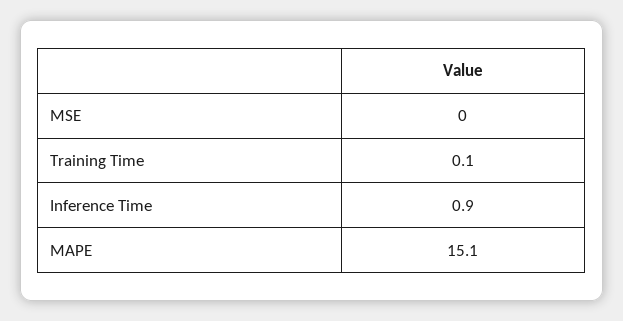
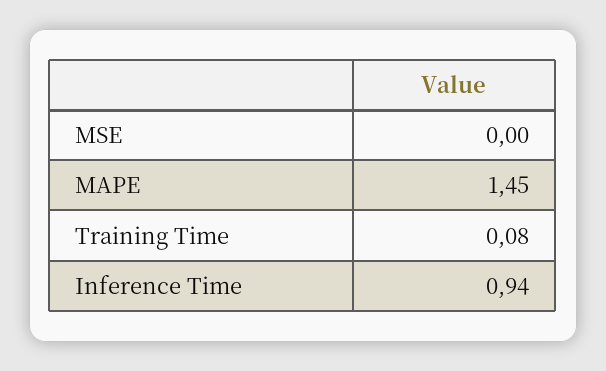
  {
    "MSE": 0,
    "Training Time": 0.08,
    "Inference Time": 0.94,
-   "MAPE": 15.1
+   "MAPE": 1.45
  }

